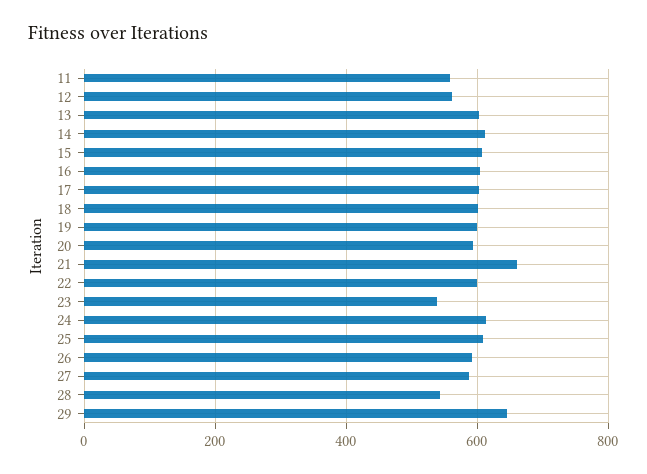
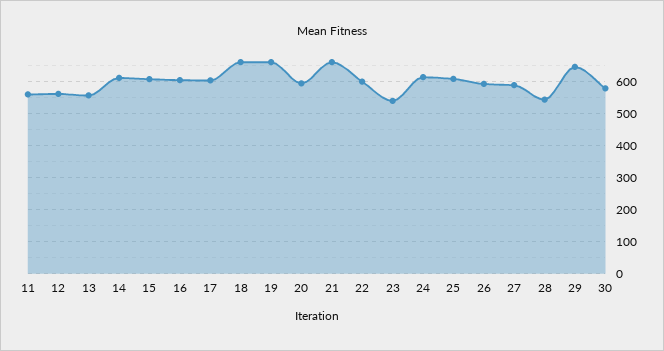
  {
    "11": 560,
    "12": 560,
-   "13": 600,
+   "13": 560,
    "14": 620,
    "15": 600,
    "16": 600,
    "17": 600,
-   "18": 600,
+   "18": 660,
-   "19": 600,
+   "19": 660,
    "20": 600,
    "21": 660,
    "22": 600,
    "23": 540,
    "24": 620,
    "25": 600,
    "26": 600,
    "27": 580,
    "28": 540,
-   "29": 640
+   "29": 640,
+   "30": 580
  }

